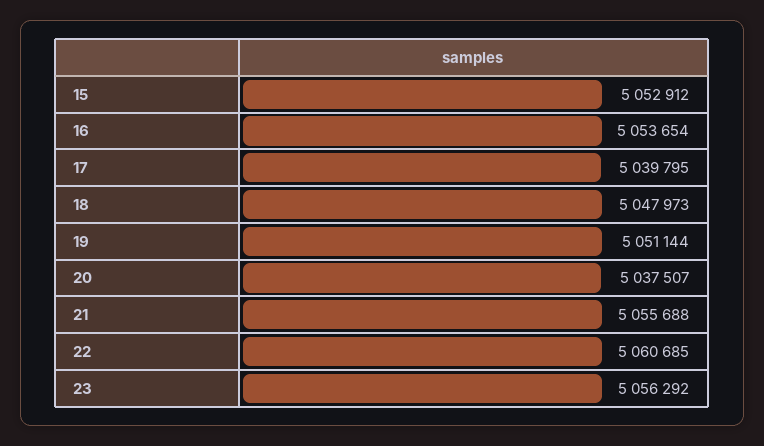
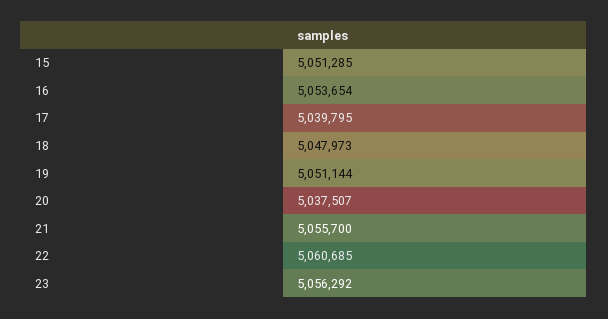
  {
-   "15": 5052912,
+   "15": 5051285,
    "16": 5053654,
    "17": 5039795,
    "18": 5047973,
    "19": 5051144,
    "20": 5037507,
-   "21": 5055688,
+   "21": 5055700,
    "22": 5060685,
    "23": 5056292
  }

